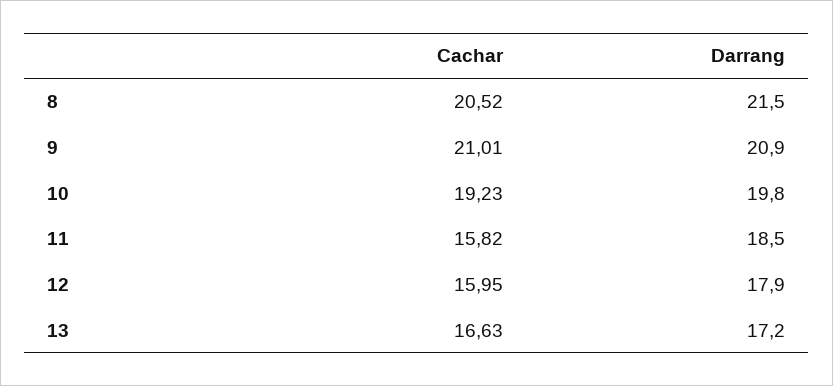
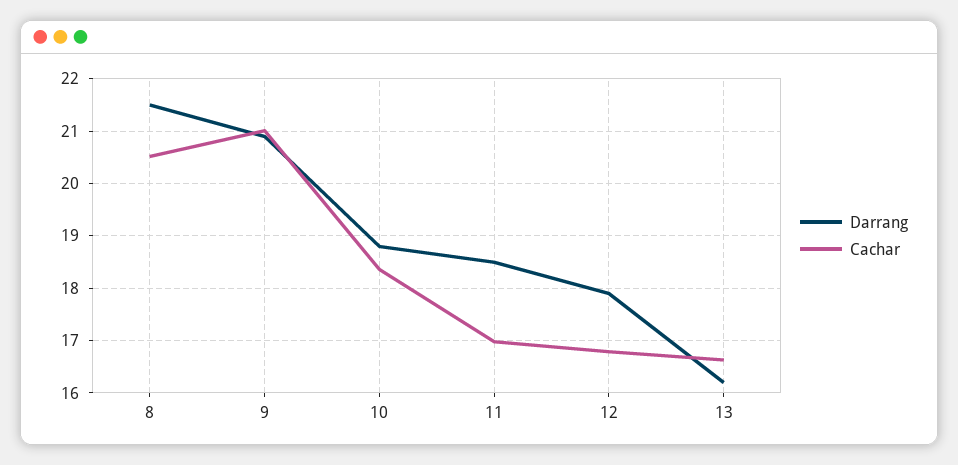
  {
    "Cachar": {
      "8": 20.52,
      "9": 21.01,
-     "10": 19.23,
+     "10": 18.4,
-     "11": 15.82,
+     "11": 17,
-     "12": 15.95,
+     "12": 16.8,
      "13": 16.63
    },
    "Darrang": {
      "8": 21.5,
      "9": 20.9,
-     "10": 19.8,
+     "10": 18.8,
      "11": 18.5,
      "12": 17.9,
-     "13": 17.2
+     "13": 16.2
    }
  }

